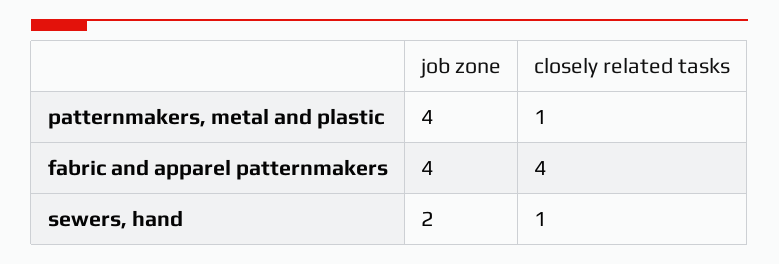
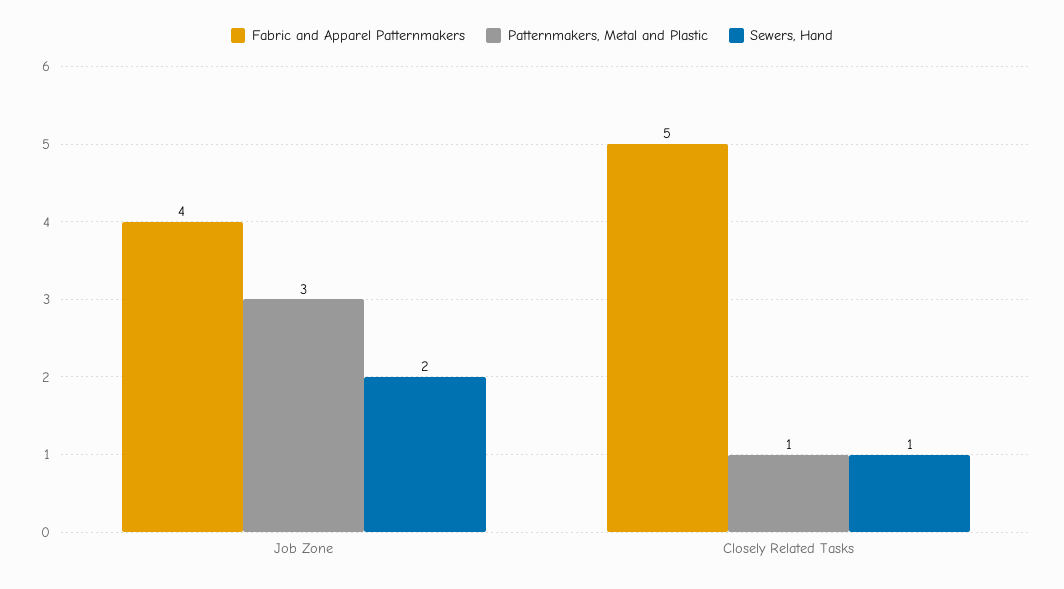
  {
    "patternmakers, metal and plastic": {
-     "job zone": 4,
+     "job zone": 3,
      "closely related tasks": 1
    },
    "fabric and apparel patternmakers": {
      "job zone": 4,
-     "closely related tasks": 4
+     "closely related tasks": 5
    },
    "sewers, hand": {
      "job zone": 2,
      "closely related tasks": 1
    }
  }

